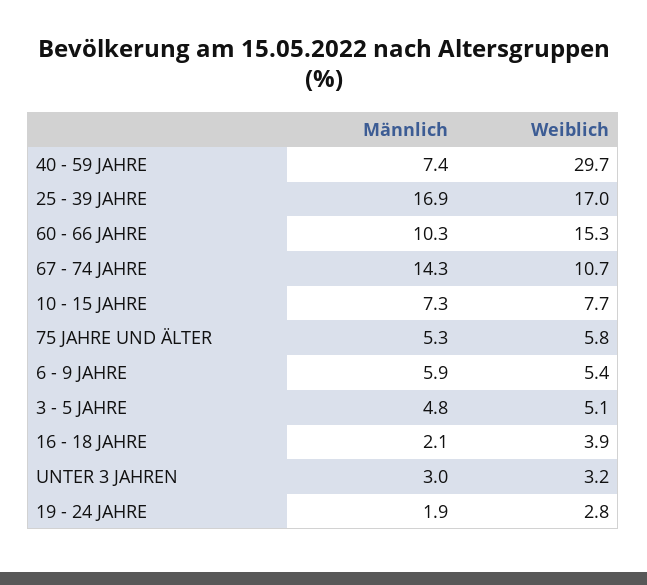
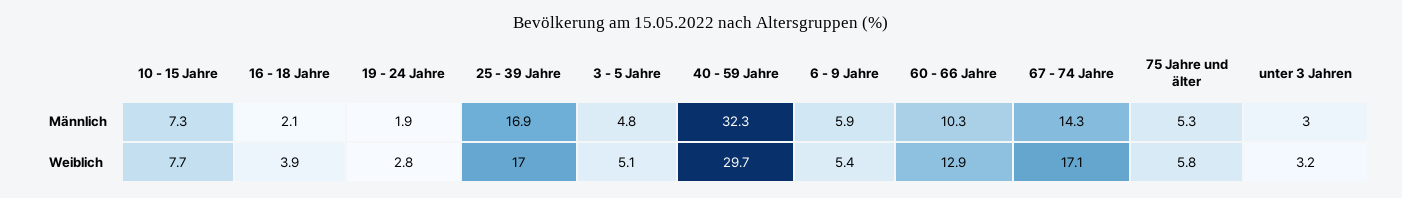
  {
    "Männlich": {
-     "40 - 59 JAHRE": 7.4,
+     "40 - 59 JAHRE": 32.3,
      "25 - 39 JAHRE": 16.9,
      "60 - 66 JAHRE": 10.3,
      "67 - 74 JAHRE": 14.3,
      "10 - 15 JAHRE": 7.3,
      "75 JAHRE UND ÄLTER": 5.3,
      "6 - 9 JAHRE": 5.9,
      "3 - 5 JAHRE": 4.8,
      "16 - 18 JAHRE": 2.1,
      "UNTER 3 JAHREN": 3,
      "19 - 24 JAHRE": 1.9
    },
    "Weiblich": {
      "40 - 59 JAHRE": 29.7,
      "25 - 39 JAHRE": 17,
-     "60 - 66 JAHRE": 15.3,
+     "60 - 66 JAHRE": 12.9,
-     "67 - 74 JAHRE": 10.7,
+     "67 - 74 JAHRE": 17.1,
      "10 - 15 JAHRE": 7.7,
      "75 JAHRE UND ÄLTER": 5.8,
      "6 - 9 JAHRE": 5.4,
      "3 - 5 JAHRE": 5.1,
      "16 - 18 JAHRE": 3.9,
      "UNTER 3 JAHREN": 3.2,
      "19 - 24 JAHRE": 2.8
    }
  }

